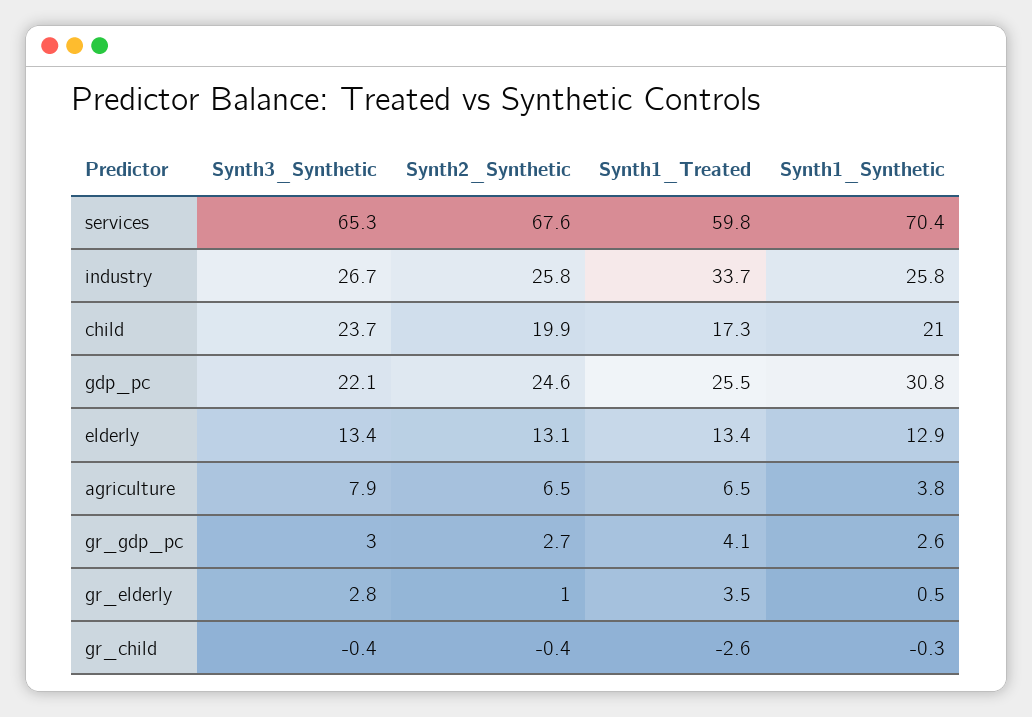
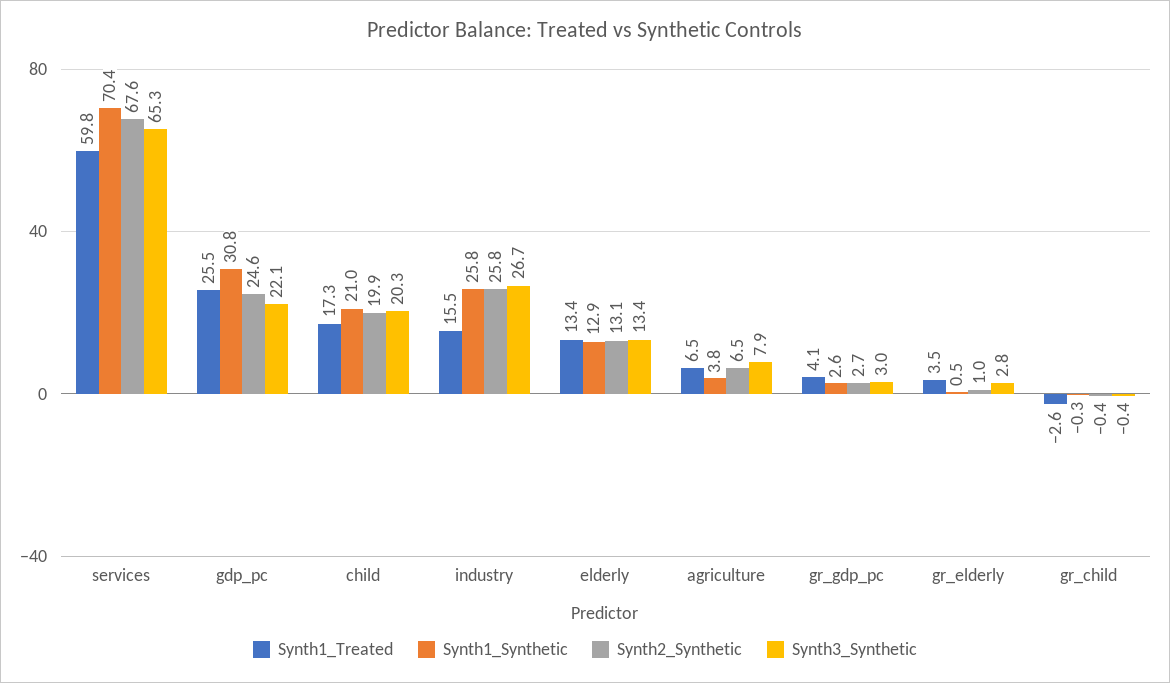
  {
    "Synth3_Synthetic": {
      "services": 65.3,
      "industry": 26.7,
-     "child": 23.7,
+     "child": 20.3,
      "gdp_pc": 22.1,
      "elderly": 13.4,
      "agriculture": 7.9,
      "gr_gdp_pc": 3,
      "gr_elderly": 2.8,
      "gr_child": -0.4
    },
    "Synth2_Synthetic": {
      "services": 67.6,
      "industry": 25.8,
      "child": 19.9,
      "gdp_pc": 24.6,
      "elderly": 13.1,
      "agriculture": 6.5,
      "gr_gdp_pc": 2.7,
      "gr_elderly": 1,
      "gr_child": -0.4
    },
    "Synth1_Treated": {
      "services": 59.8,
-     "industry": 33.7,
+     "industry": 15.5,
      "child": 17.3,
      "gdp_pc": 25.5,
      "elderly": 13.4,
      "agriculture": 6.5,
      "gr_gdp_pc": 4.1,
      "gr_elderly": 3.5,
      "gr_child": -2.6
    },
    "Synth1_Synthetic": {
      "services": 70.4,
      "industry": 25.8,
      "child": 21,
      "gdp_pc": 30.8,
      "elderly": 12.9,
      "agriculture": 3.8,
      "gr_gdp_pc": 2.6,
      "gr_elderly": 0.5,
      "gr_child": -0.3
    }
  }

